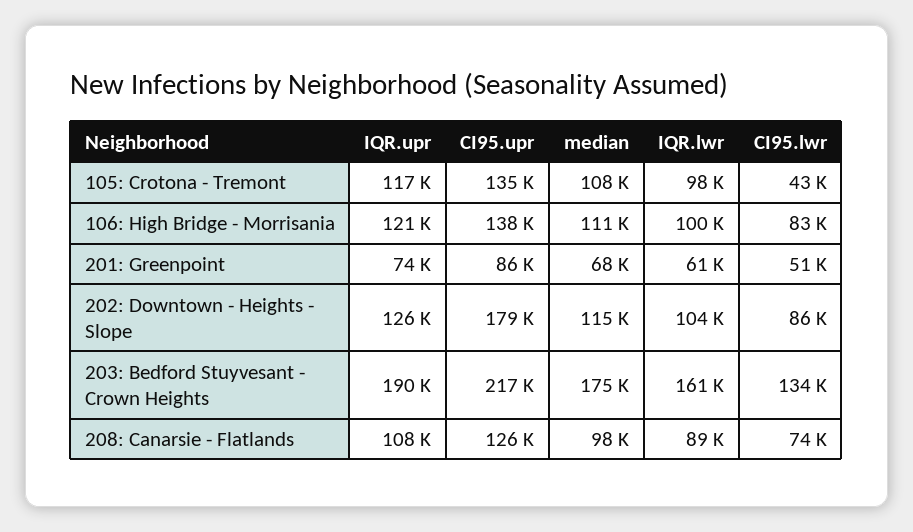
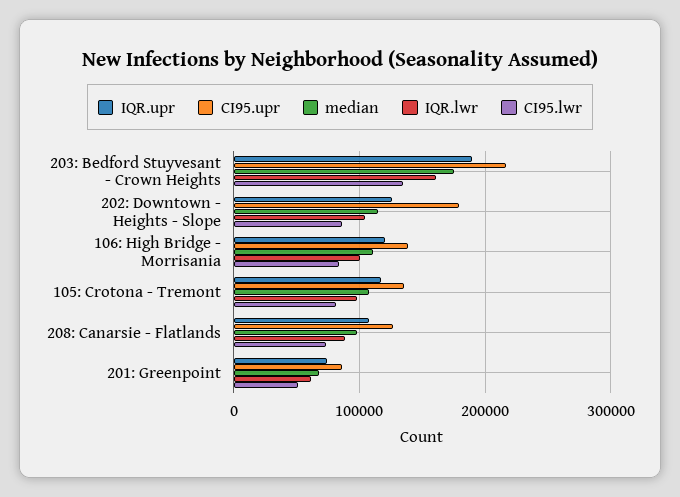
  {
    "IQR.upr": {
      "105: Crotona - Tremont": 117000,
      "106: High Bridge - Morrisania": 121000,
      "201: Greenpoint": 74000,
      "202: Downtown - Heights - Slope": 126000,
      "203: Bedford Stuyvesant - Crown Heights": 190000,
      "208: Canarsie - Flatlands": 108000
    },
    "CI95.upr": {
      "105: Crotona - Tremont": 135000,
      "106: High Bridge - Morrisania": 138000,
      "201: Greenpoint": 86000,
      "202: Downtown - Heights - Slope": 179000,
      "203: Bedford Stuyvesant - Crown Heights": 217000,
      "208: Canarsie - Flatlands": 126000
    },
    "median": {
      "105: Crotona - Tremont": 108000,
      "106: High Bridge - Morrisania": 111000,
      "201: Greenpoint": 68000,
      "202: Downtown - Heights - Slope": 115000,
      "203: Bedford Stuyvesant - Crown Heights": 175000,
      "208: Canarsie - Flatlands": 98000
    },
    "IQR.lwr": {
      "105: Crotona - Tremont": 98000,
      "106: High Bridge - Morrisania": 100000,
      "201: Greenpoint": 61000,
      "202: Downtown - Heights - Slope": 104000,
      "203: Bedford Stuyvesant - Crown Heights": 161000,
      "208: Canarsie - Flatlands": 89000
    },
    "CI95.lwr": {
-     "105: Crotona - Tremont": 43000,
+     "105: Crotona - Tremont": 80000,
      "106: High Bridge - Morrisania": 83000,
      "201: Greenpoint": 51000,
      "202: Downtown - Heights - Slope": 86000,
      "203: Bedford Stuyvesant - Crown Heights": 134000,
      "208: Canarsie - Flatlands": 74000
    }
  }

